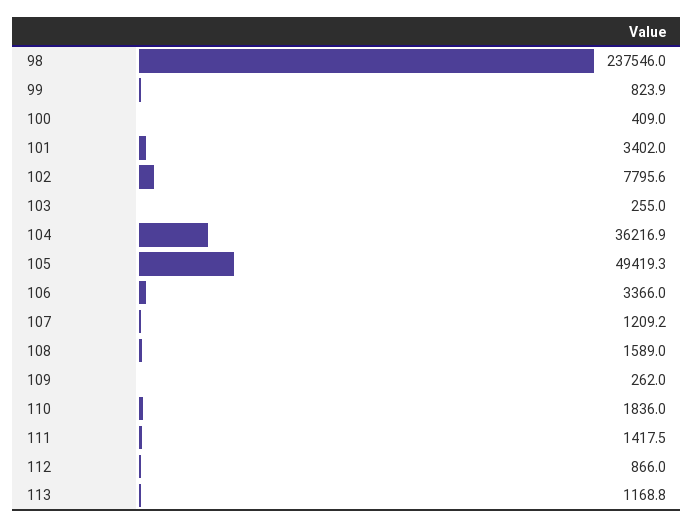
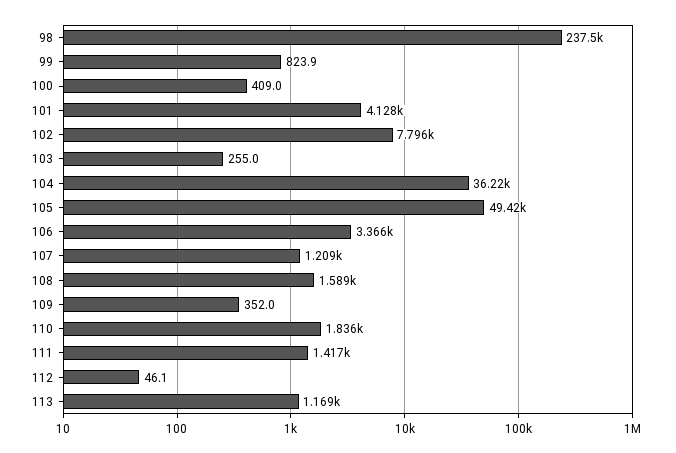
  {
    "98": 237546,
    "99": 823.9,
    "100": 409,
-   "101": 3402,
+   "101": 4128,
    "102": 7795.6,
    "103": 255,
    "104": 36216.9,
    "105": 49419.3,
    "106": 3366,
    "107": 1209.2,
    "108": 1589,
-   "109": 262,
+   "109": 352,
    "110": 1836,
    "111": 1417.5,
-   "112": 866,
+   "112": 46.1,
    "113": 1168.8
  }

